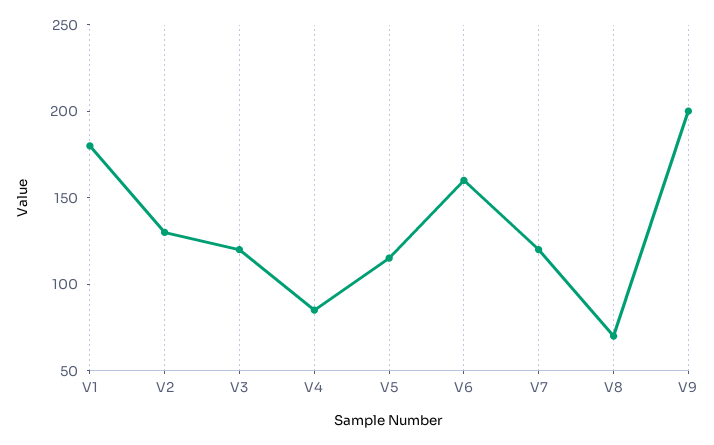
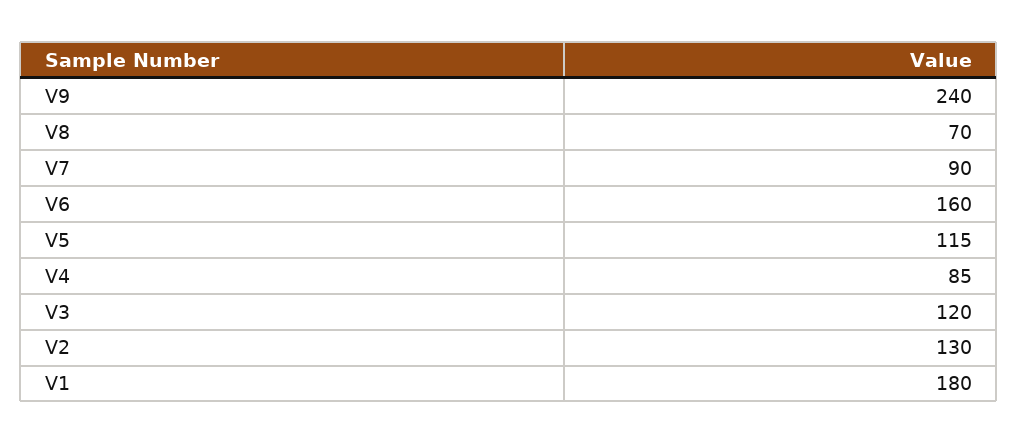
  {
    "V1": 180,
    "V2": 130,
    "V3": 120,
    "V4": 85,
    "V5": 115,
    "V6": 160,
-   "V7": 120,
+   "V7": 90,
    "V8": 70,
-   "V9": 200
+   "V9": 240
  }

